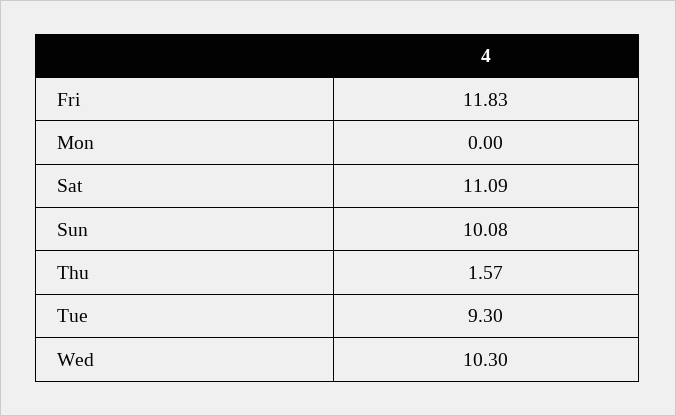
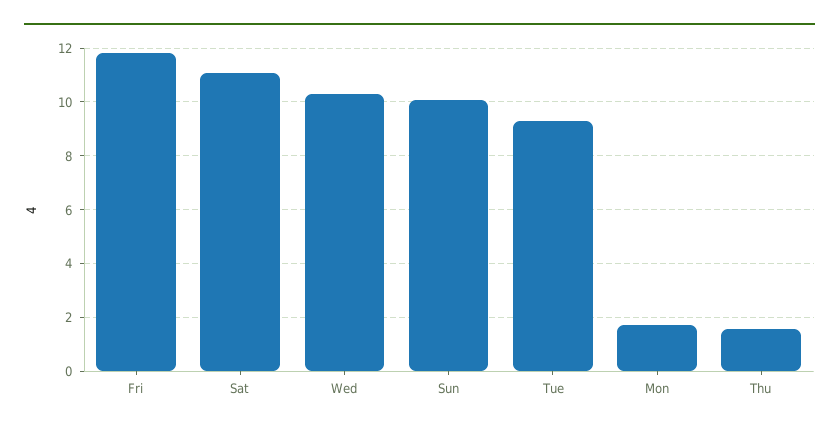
  {
    "Fri": 11.83,
-   "Mon": 0,
+   "Mon": 1.75,
    "Sat": 11.09,
    "Sun": 10.08,
    "Thu": 1.57,
    "Tue": 9.3,
    "Wed": 10.3
  }

